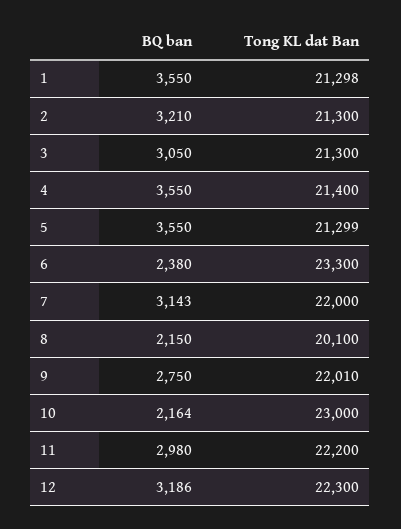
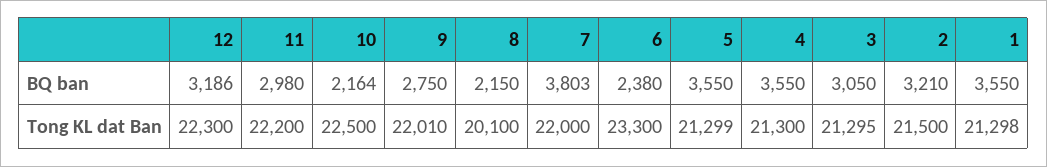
  {
    "BQ ban": {
      "1": 3550,
      "2": 3210,
      "3": 3050,
      "4": 3550,
      "5": 3550,
      "6": 2380,
-     "7": 3143,
+     "7": 3803,
      "8": 2150,
      "9": 2750,
      "10": 2164,
      "11": 2980,
      "12": 3186
    },
    "Tong KL dat Ban": {
      "1": 21298,
-     "2": 21300,
+     "2": 21500,
-     "3": 21300,
+     "3": 21295,
-     "4": 21400,
+     "4": 21300,
      "5": 21299,
      "6": 23300,
      "7": 22000,
      "8": 20100,
      "9": 22010,
-     "10": 23000,
+     "10": 22500,
      "11": 22200,
      "12": 22300
    }
  }

